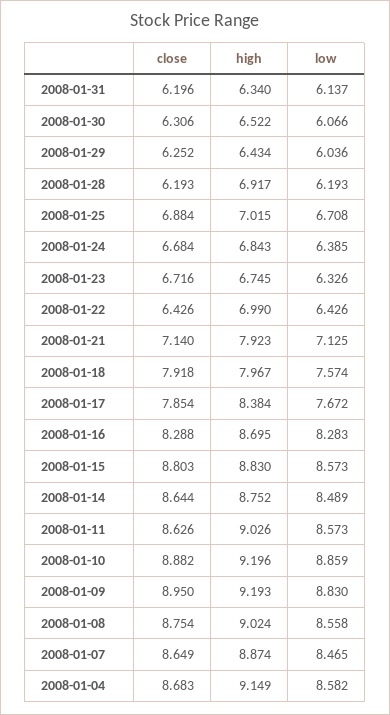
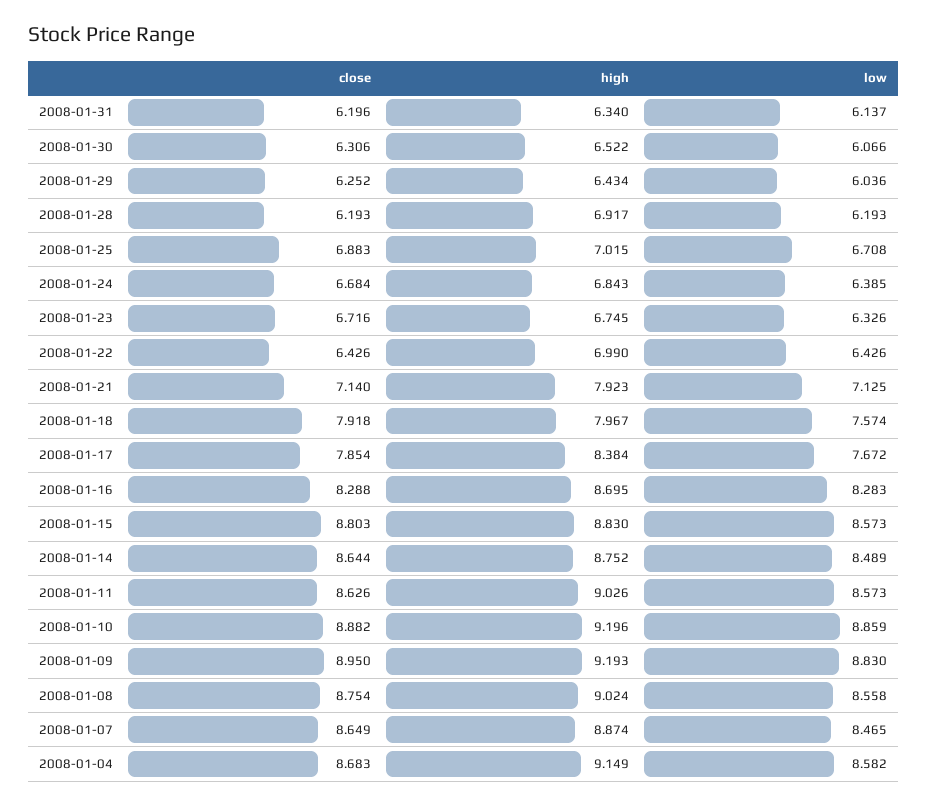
  {
    "close": {
      "2008-01-31": 6.196,
      "2008-01-30": 6.306,
      "2008-01-29": 6.252,
      "2008-01-28": 6.193,
-     "2008-01-25": 6.884,
+     "2008-01-25": 6.883,
      "2008-01-24": 6.684,
      "2008-01-23": 6.716,
      "2008-01-22": 6.426,
      "2008-01-21": 7.14,
      "2008-01-18": 7.918,
      "2008-01-17": 7.854,
      "2008-01-16": 8.288,
      "2008-01-15": 8.803,
      "2008-01-14": 8.644,
      "2008-01-11": 8.626,
      "2008-01-10": 8.882,
      "2008-01-09": 8.95,
      "2008-01-08": 8.754,
      "2008-01-07": 8.649,
      "2008-01-04": 8.683
    },
    "high": {
      "2008-01-31": 6.34,
      "2008-01-30": 6.522,
      "2008-01-29": 6.434,
      "2008-01-28": 6.917,
      "2008-01-25": 7.015,
      "2008-01-24": 6.843,
      "2008-01-23": 6.745,
      "2008-01-22": 6.99,
      "2008-01-21": 7.923,
      "2008-01-18": 7.967,
      "2008-01-17": 8.384,
      "2008-01-16": 8.695,
      "2008-01-15": 8.83,
      "2008-01-14": 8.752,
      "2008-01-11": 9.026,
      "2008-01-10": 9.196,
      "2008-01-09": 9.193,
      "2008-01-08": 9.024,
      "2008-01-07": 8.874,
      "2008-01-04": 9.149
    },
    "low": {
      "2008-01-31": 6.137,
      "2008-01-30": 6.066,
      "2008-01-29": 6.036,
      "2008-01-28": 6.193,
      "2008-01-25": 6.708,
      "2008-01-24": 6.385,
      "2008-01-23": 6.326,
      "2008-01-22": 6.426,
      "2008-01-21": 7.125,
      "2008-01-18": 7.574,
      "2008-01-17": 7.672,
      "2008-01-16": 8.283,
      "2008-01-15": 8.573,
      "2008-01-14": 8.489,
      "2008-01-11": 8.573,
      "2008-01-10": 8.859,
      "2008-01-09": 8.83,
      "2008-01-08": 8.558,
      "2008-01-07": 8.465,
      "2008-01-04": 8.582
    }
  }

